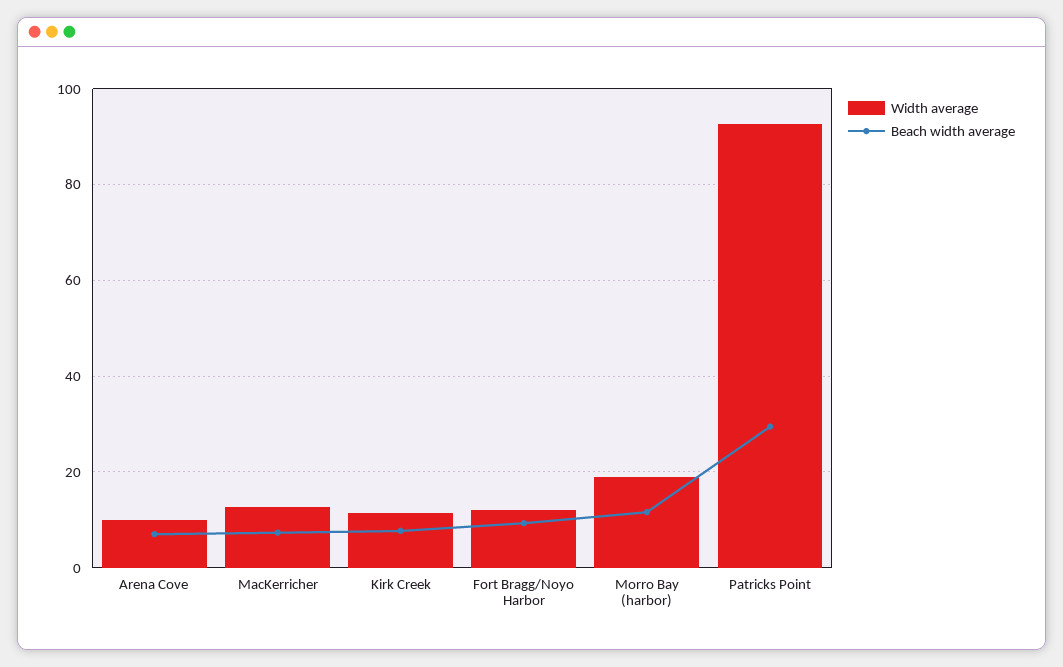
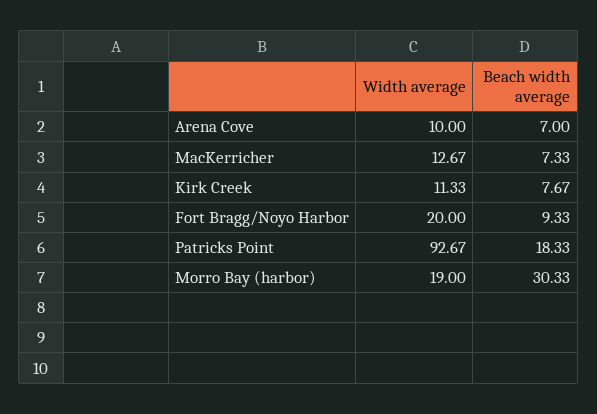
  {
    "Width average": {
      "Arena Cove": 10,
      "MacKerricher": 12.67,
      "Kirk Creek": 11.33,
-     "Fort Bragg/Noyo Harbor": 12,
+     "Fort Bragg/Noyo Harbor": 20,
      "Morro Bay (harbor)": 19,
      "Patricks Point": 92.67
    },
    "Beach width average": {
      "Arena Cove": 7,
      "MacKerricher": 7.33,
      "Kirk Creek": 7.67,
      "Fort Bragg/Noyo Harbor": 9.33,
-     "Morro Bay (harbor)": 12,
+     "Morro Bay (harbor)": 30.33,
-     "Patricks Point": 30
+     "Patricks Point": 18.33
    }
  }

